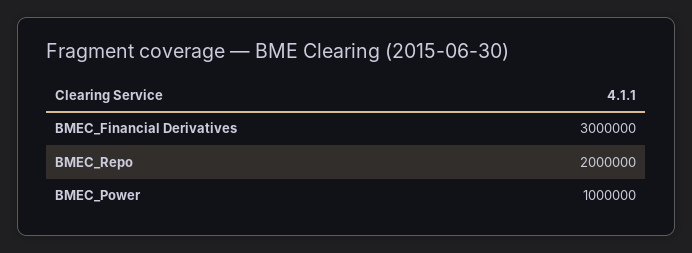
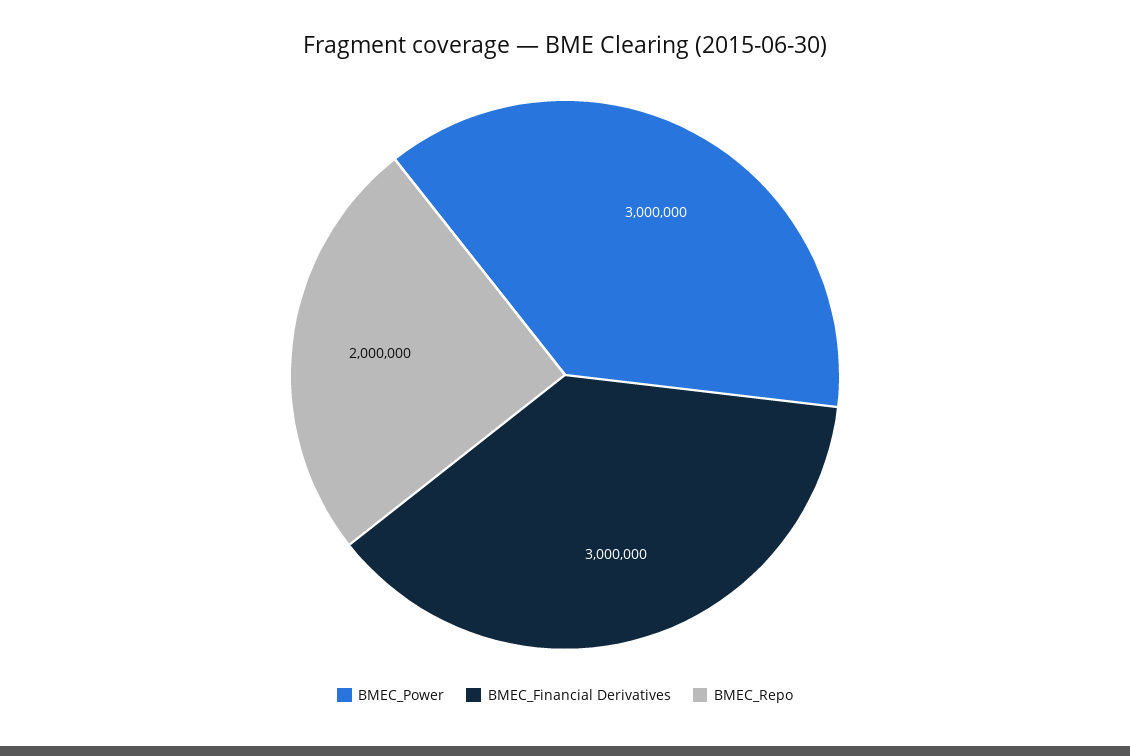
  {
    "BMEC_Financial Derivatives": 3000000,
    "BMEC_Repo": 2000000,
-   "BMEC_Power": 1000000
+   "BMEC_Power": 3000000
  }

